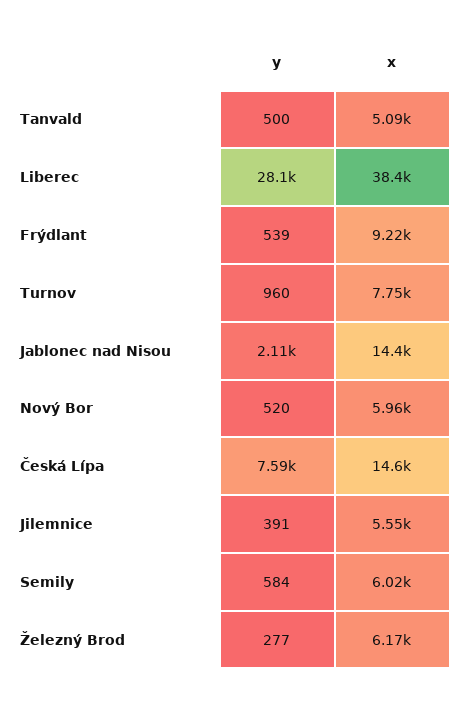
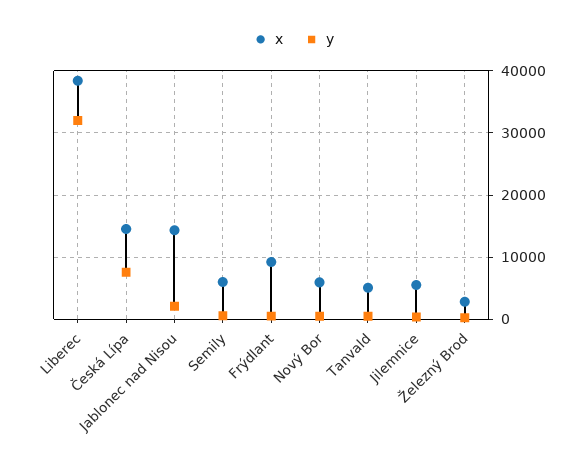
  {
    "y": {
      "Tanvald": 500,
-     "Liberec": 28100,
+     "Liberec": 32000,
      "Frýdlant": 539,
-     "Turnov": 960,
      "Jablonec nad Nisou": 2110,
      "Nový Bor": 520,
      "Česká Lípa": 7590,
      "Jilemnice": 391,
      "Semily": 584,
      "Železný Brod": 277
    },
    "x": {
      "Tanvald": 5090,
      "Liberec": 38400,
      "Frýdlant": 9220,
-     "Turnov": 7750,
      "Jablonec nad Nisou": 14400,
      "Nový Bor": 5960,
      "Česká Lípa": 14600,
      "Jilemnice": 5550,
      "Semily": 6020,
-     "Železný Brod": 6170
+     "Železný Brod": 3000
    }
  }

